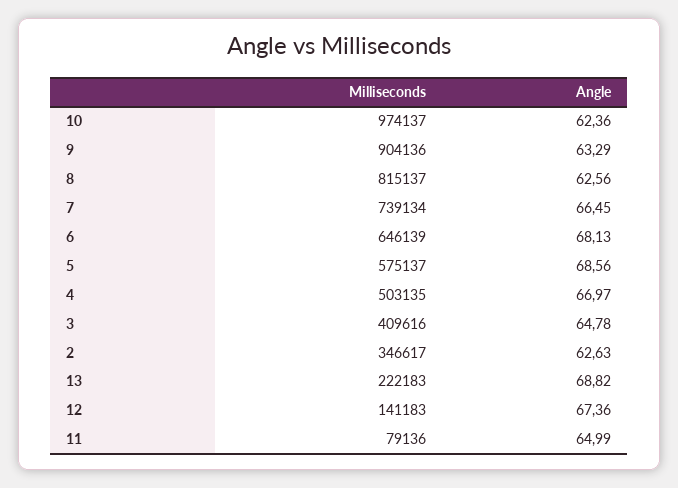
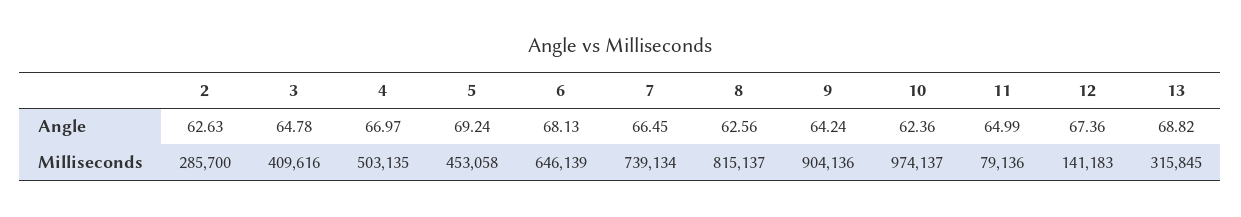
  {
    "Milliseconds": {
      "10": 974137,
      "9": 904136,
      "8": 815137,
      "7": 739134,
      "6": 646139,
-     "5": 575137,
+     "5": 453058,
      "4": 503135,
      "3": 409616,
-     "2": 346617,
+     "2": 285700,
-     "13": 222183,
+     "13": 315845,
      "12": 141183,
      "11": 79136
    },
    "Angle": {
      "10": 62.36,
-     "9": 63.29,
+     "9": 64.24,
      "8": 62.56,
      "7": 66.45,
      "6": 68.13,
-     "5": 68.56,
+     "5": 69.24,
      "4": 66.97,
      "3": 64.78,
      "2": 62.63,
      "13": 68.82,
      "12": 67.36,
      "11": 64.99
    }
  }

